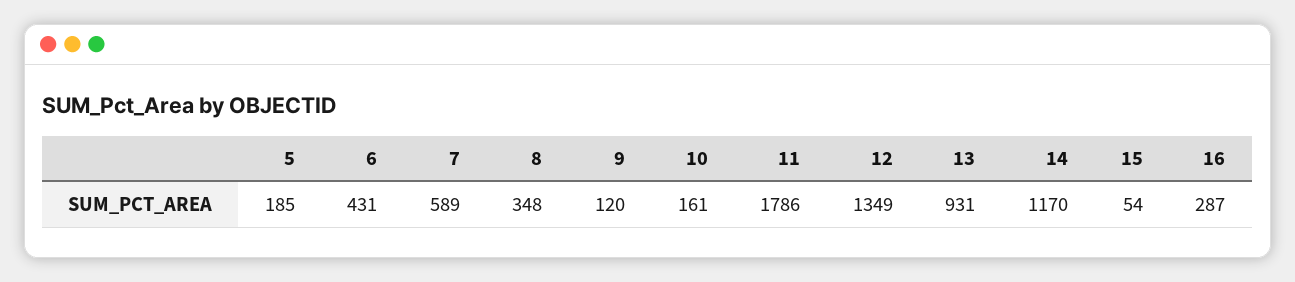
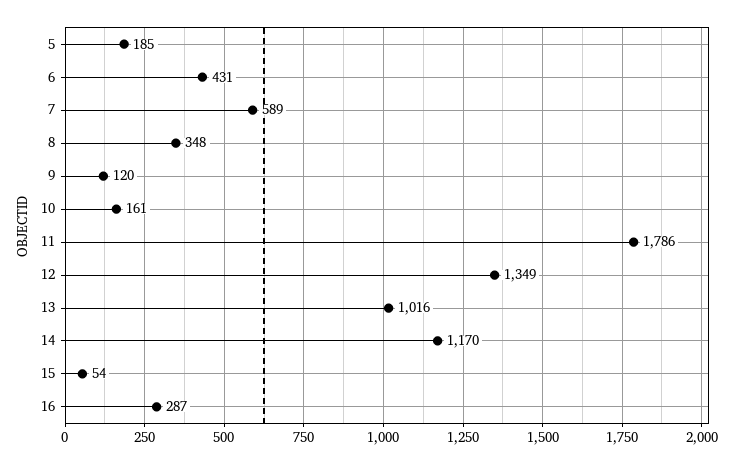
  {
    "5": 185,
    "6": 431,
    "7": 589,
    "8": 348,
    "9": 120,
    "10": 161,
    "11": 1786,
    "12": 1349,
-   "13": 931,
+   "13": 1016,
    "14": 1170,
    "15": 54,
    "16": 287
  }

